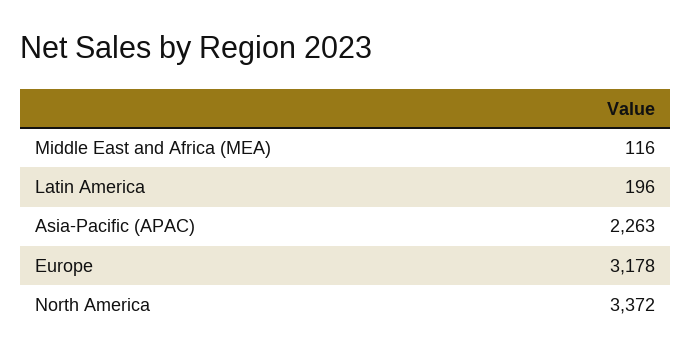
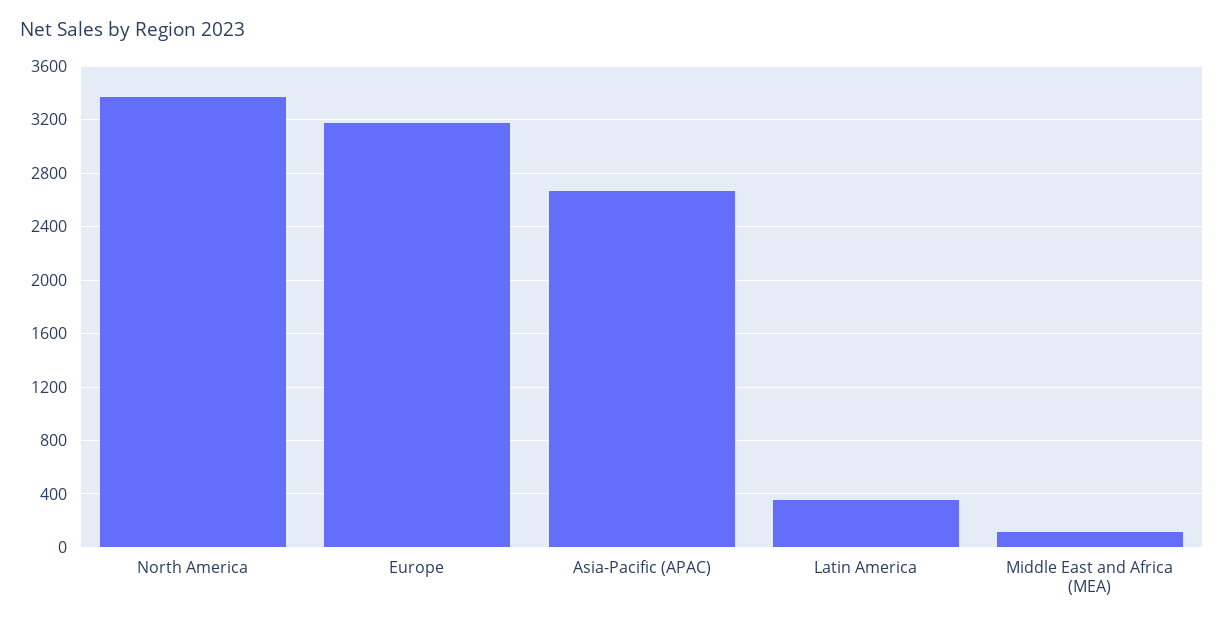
  {
    "Middle East and Africa (MEA)": 116,
-   "Latin America": 196,
+   "Latin America": 350,
-   "Asia-Pacific (APAC)": 2263,
+   "Asia-Pacific (APAC)": 2650,
    "Europe": 3178,
    "North America": 3372
  }

